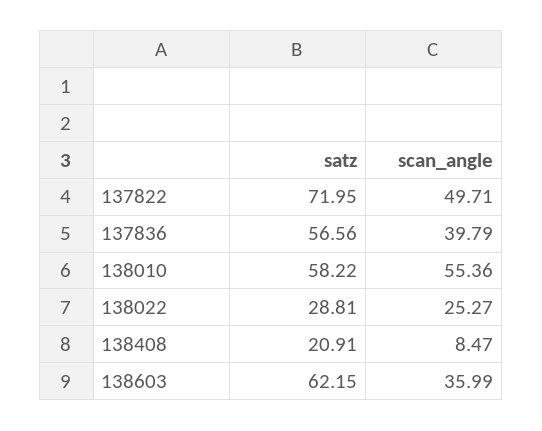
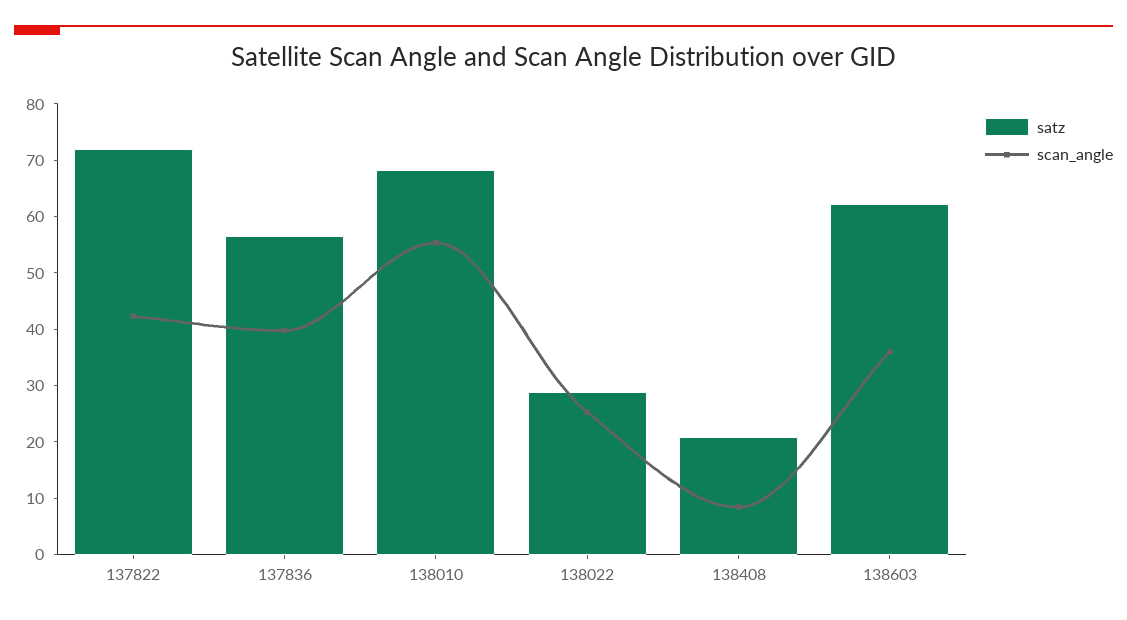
  {
    "satz": {
      "137822": 71.95,
      "137836": 56.56,
-     "138010": 58.22,
+     "138010": 68,
      "138022": 28.81,
      "138408": 20.91,
      "138603": 62.15
    },
    "scan_angle": {
-     "137822": 49.71,
+     "137822": 42,
      "137836": 39.79,
      "138010": 55.36,
      "138022": 25.27,
      "138408": 8.47,
      "138603": 35.99
    }
  }

